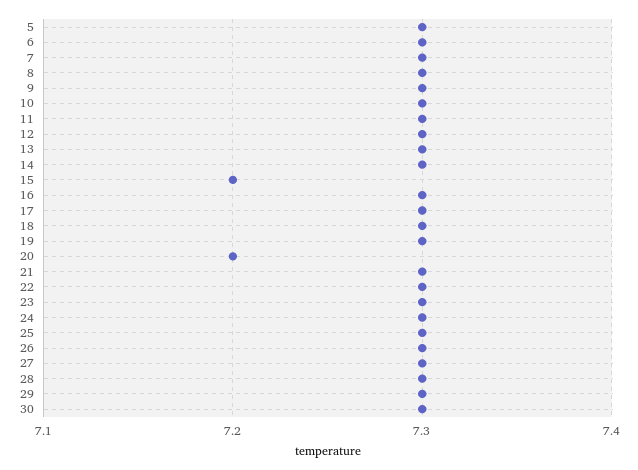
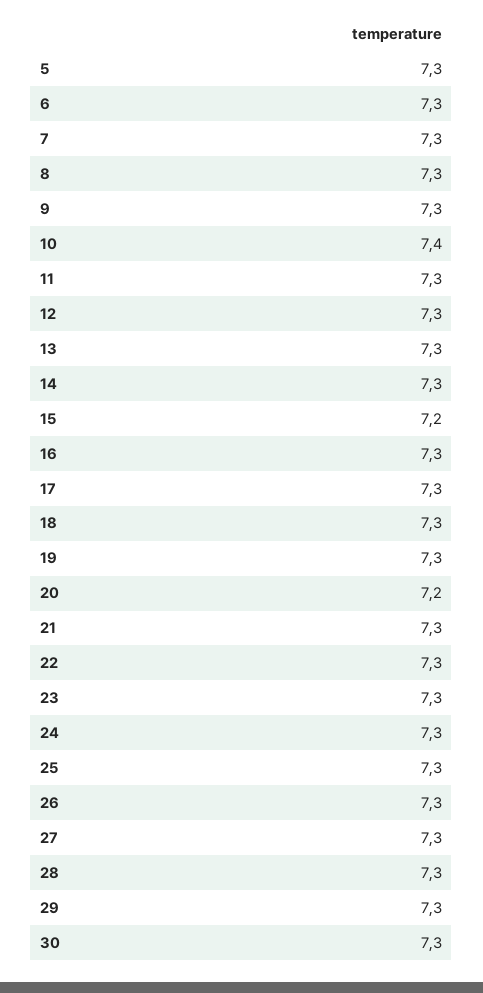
  {
    "5": 7.3,
    "6": 7.3,
    "7": 7.3,
    "8": 7.3,
    "9": 7.3,
-   "10": 7.3,
+   "10": 7.4,
    "11": 7.3,
    "12": 7.3,
    "13": 7.3,
    "14": 7.3,
    "15": 7.2,
    "16": 7.3,
    "17": 7.3,
    "18": 7.3,
    "19": 7.3,
    "20": 7.2,
    "21": 7.3,
    "22": 7.3,
    "23": 7.3,
    "24": 7.3,
    "25": 7.3,
    "26": 7.3,
    "27": 7.3,
    "28": 7.3,
    "29": 7.3,
    "30": 7.3
  }

